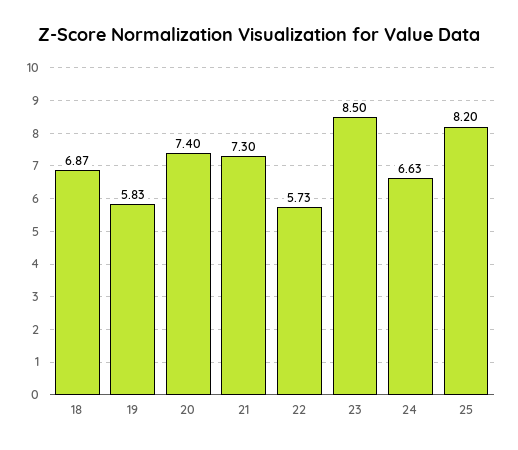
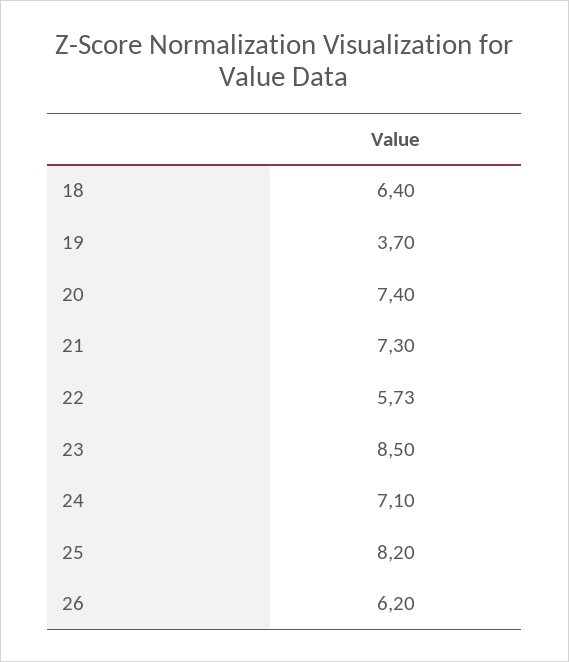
  {
-   "18": 6.87,
+   "18": 6.4,
-   "19": 5.83,
+   "19": 3.7,
    "20": 7.4,
    "21": 7.3,
    "22": 5.73,
    "23": 8.5,
-   "24": 6.63,
+   "24": 7.1,
-   "25": 8.2
+   "25": 8.2,
+   "26": 6.2
  }

